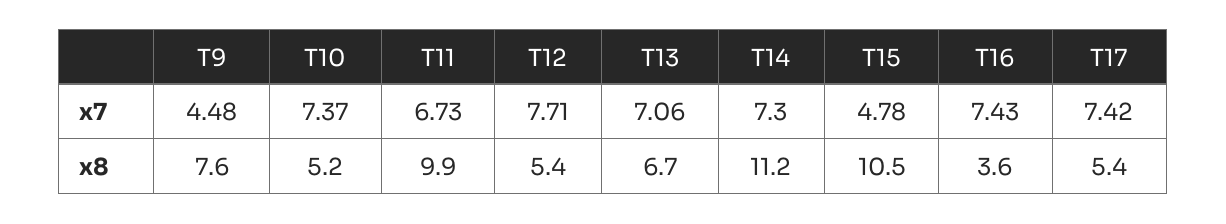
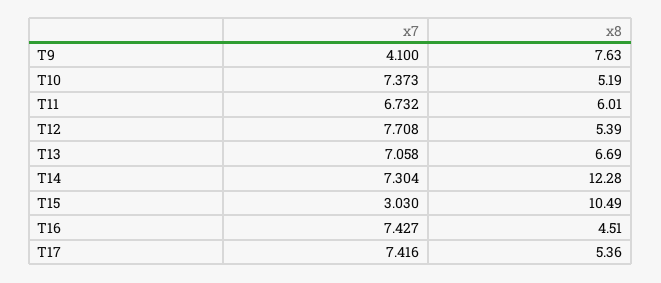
  {
    "T9": {
-     "x7": 4.48,
+     "x7": 4.1,
      "x8": 7.63
    },
    "T10": {
      "x7": 7.373,
      "x8": 5.19
    },
    "T11": {
      "x7": 6.732,
-     "x8": 9.9
+     "x8": 6.01
    },
    "T12": {
      "x7": 7.708,
      "x8": 5.39
    },
    "T13": {
      "x7": 7.058,
      "x8": 6.69
    },
    "T14": {
      "x7": 7.304,
-     "x8": 11.2
+     "x8": 12.28
    },
    "T15": {
-     "x7": 4.78,
+     "x7": 3.03,
      "x8": 10.49
    },
    "T16": {
      "x7": 7.427,
-     "x8": 3.6
+     "x8": 4.51
    },
    "T17": {
      "x7": 7.416,
      "x8": 5.36
    }
  }

